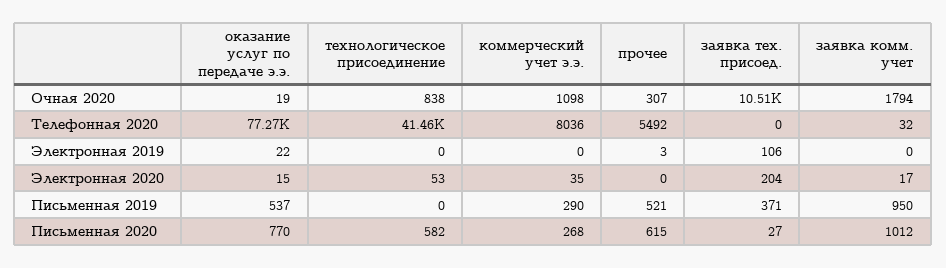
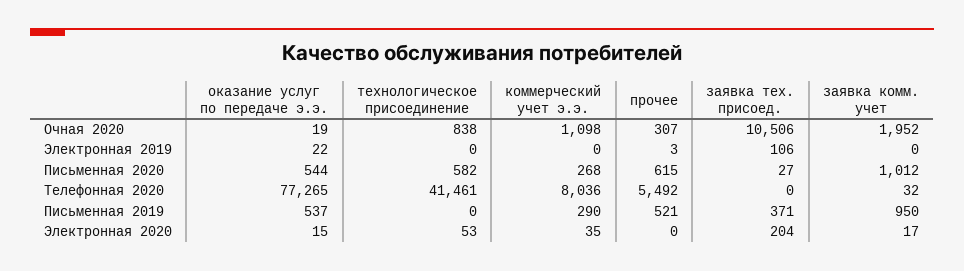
  {
    "оказание услуг по передаче э.э.": {
      "Очная 2020": 19,
      "Телефонная 2020": 77265,
      "Электронная 2019": 22,
      "Электронная 2020": 15,
      "Письменная 2019": 537,
-     "Письменная 2020": 770
+     "Письменная 2020": 544
    },
    "технологическое присоединение": {
      "Очная 2020": 838,
      "Телефонная 2020": 41461,
      "Электронная 2019": 0,
      "Электронная 2020": 53,
      "Письменная 2019": 0,
      "Письменная 2020": 582
    },
    "коммерческий учет э.э.": {
      "Очная 2020": 1098,
      "Телефонная 2020": 8036,
      "Электронная 2019": 0,
      "Электронная 2020": 35,
      "Письменная 2019": 290,
      "Письменная 2020": 268
    },
    "прочее": {
      "Очная 2020": 307,
      "Телефонная 2020": 5492,
      "Электронная 2019": 3,
      "Электронная 2020": 0,
      "Письменная 2019": 521,
      "Письменная 2020": 615
    },
    "заявка тех. присоед.": {
      "Очная 2020": 10506,
      "Телефонная 2020": 0,
      "Электронная 2019": 106,
      "Электронная 2020": 204,
      "Письменная 2019": 371,
      "Письменная 2020": 27
    },
    "заявка комм. учет": {
-     "Очная 2020": 1794,
+     "Очная 2020": 1952,
      "Телефонная 2020": 32,
      "Электронная 2019": 0,
      "Электронная 2020": 17,
      "Письменная 2019": 950,
      "Письменная 2020": 1012
    }
  }

